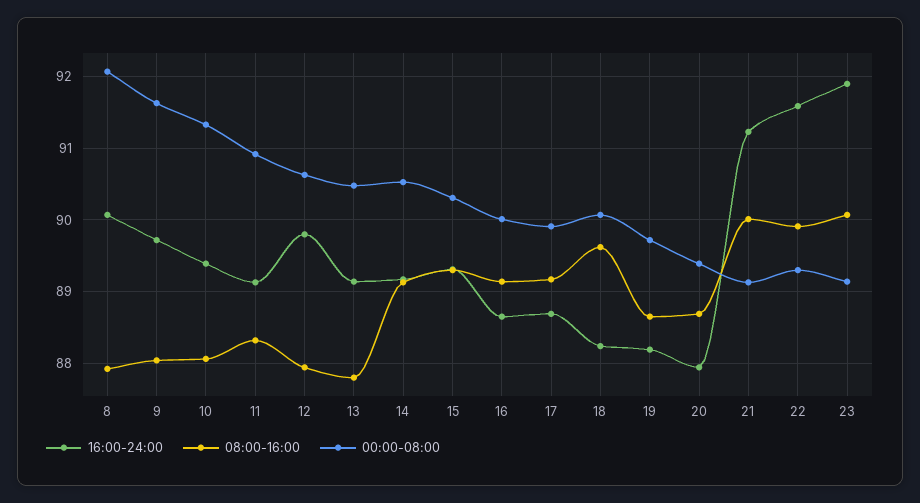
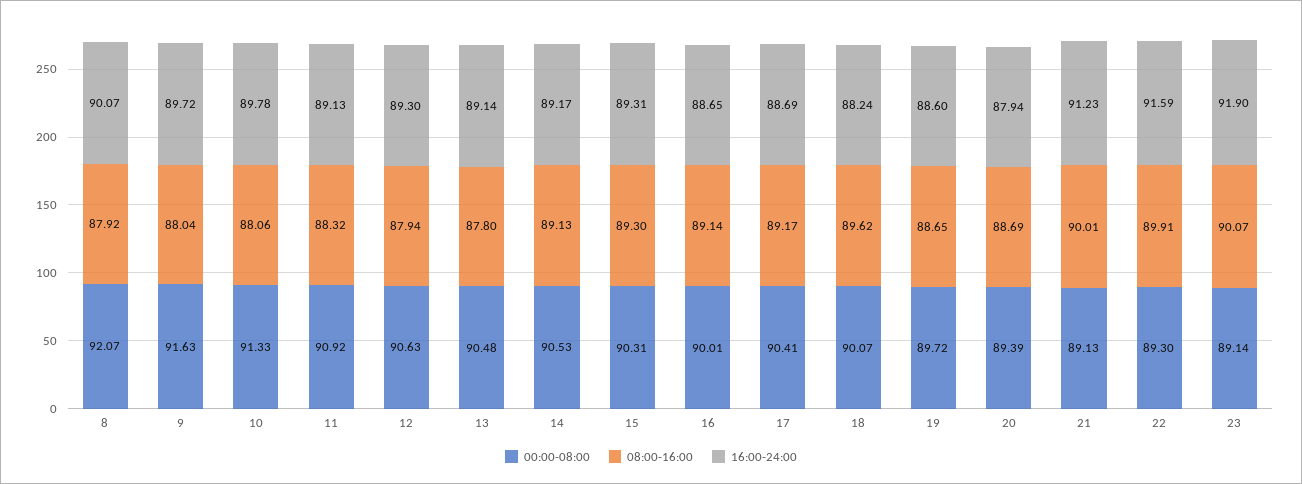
  {
    "16:00-24:00": {
      "8": 90.07,
      "9": 89.72,
-     "10": 89.4,
+     "10": 89.78,
      "11": 89.13,
-     "12": 89.8,
+     "12": 89.3,
      "13": 89.14,
      "14": 89.17,
      "15": 89.31,
      "16": 88.65,
      "17": 88.69,
      "18": 88.24,
-     "19": 88.2,
+     "19": 88.6,
      "20": 87.94,
      "21": 91.23,
      "22": 91.59,
      "23": 91.9
    },
    "08:00-16:00": {
      "8": 87.92,
      "9": 88.04,
      "10": 88.06,
      "11": 88.32,
      "12": 87.94,
      "13": 87.8,
      "14": 89.13,
      "15": 89.3,
      "16": 89.14,
      "17": 89.17,
      "18": 89.62,
      "19": 88.65,
      "20": 88.69,
      "21": 90.01,
      "22": 89.91,
      "23": 90.07
    },
    "00:00-08:00": {
      "8": 92.07,
      "9": 91.63,
      "10": 91.33,
      "11": 90.92,
      "12": 90.63,
      "13": 90.48,
      "14": 90.53,
      "15": 90.31,
      "16": 90.01,
-     "17": 89.9,
+     "17": 90.41,
      "18": 90.07,
      "19": 89.72,
      "20": 89.39,
      "21": 89.13,
      "22": 89.3,
      "23": 89.14
    }
  }

